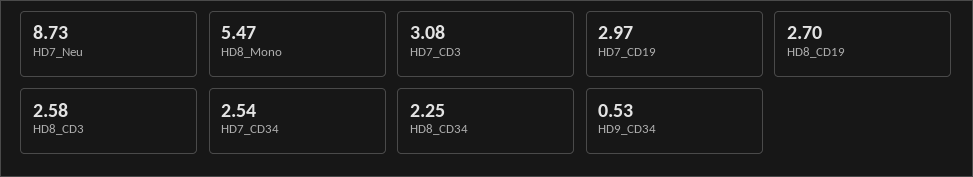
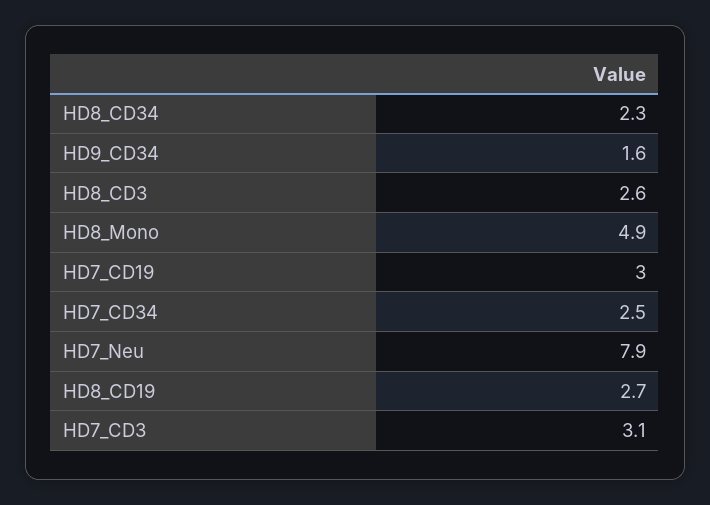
  {
-   "HD7_Neu": 8.73,
+   "HD7_Neu": 7.9,
-   "HD8_Mono": 5.47,
+   "HD8_Mono": 4.9,
    "HD7_CD3": 3.08,
    "HD7_CD19": 2.97,
    "HD8_CD19": 2.7,
    "HD8_CD3": 2.58,
    "HD7_CD34": 2.54,
    "HD8_CD34": 2.25,
-   "HD9_CD34": 0.53
+   "HD9_CD34": 1.6
  }

